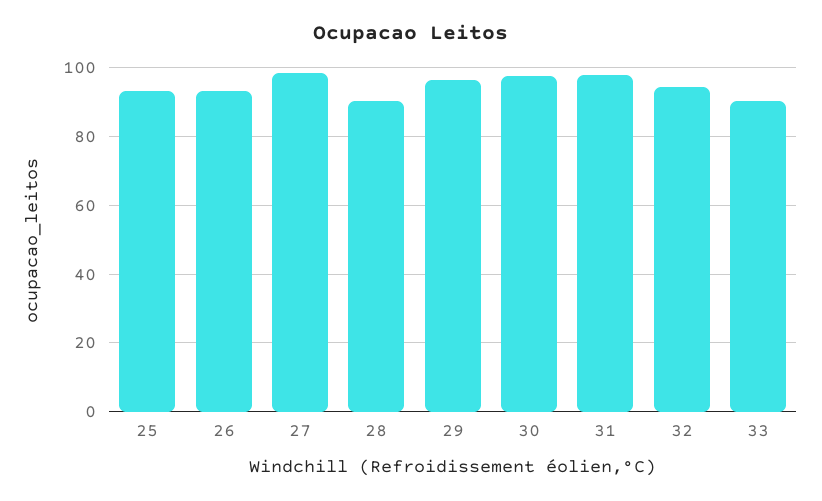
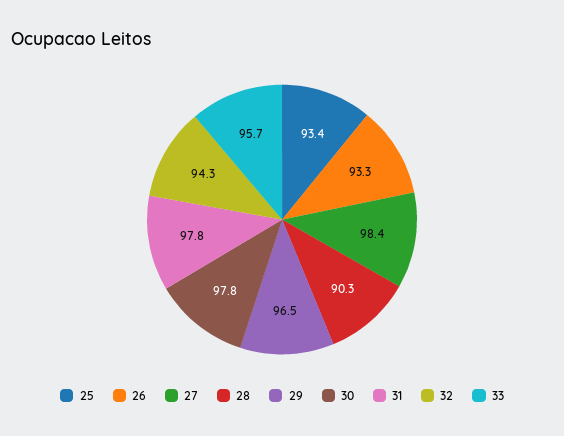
  {
    "25": 93.4,
    "26": 93.3,
    "27": 98.4,
    "28": 90.3,
    "29": 96.5,
    "30": 97.8,
    "31": 97.8,
    "32": 94.3,
-   "33": 90
+   "33": 95.7
  }

